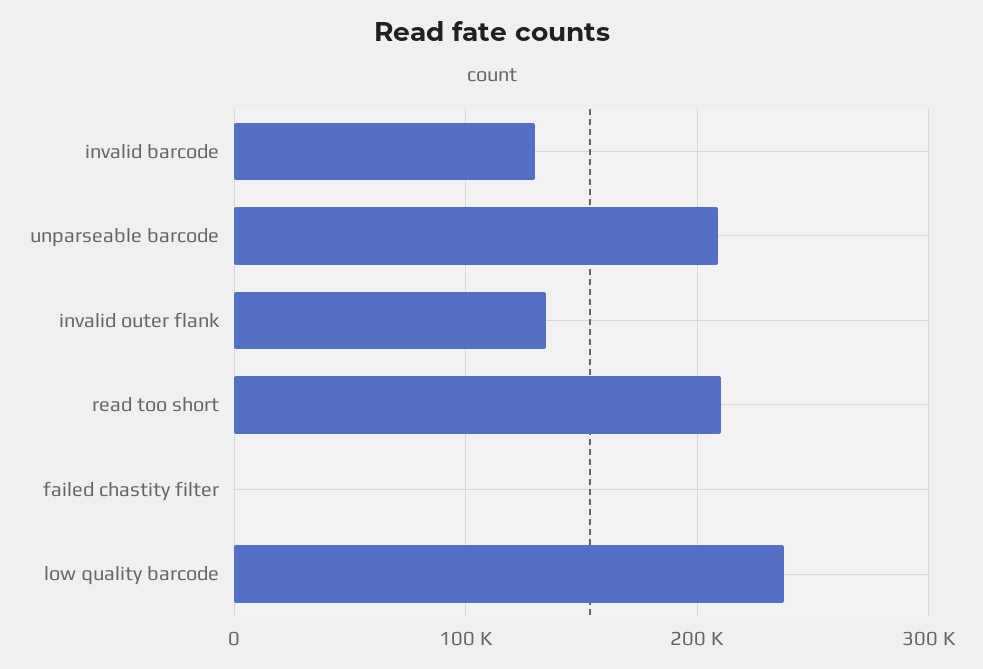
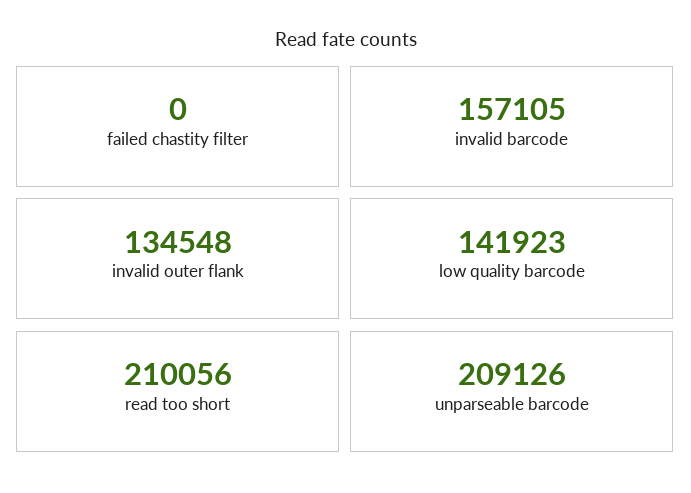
  {
-   "invalid barcode": 130000,
+   "invalid barcode": 157105,
    "unparseable barcode": 209126,
    "invalid outer flank": 134548,
    "read too short": 210056,
    "failed chastity filter": 0,
-   "low quality barcode": 240000
+   "low quality barcode": 141923
  }

